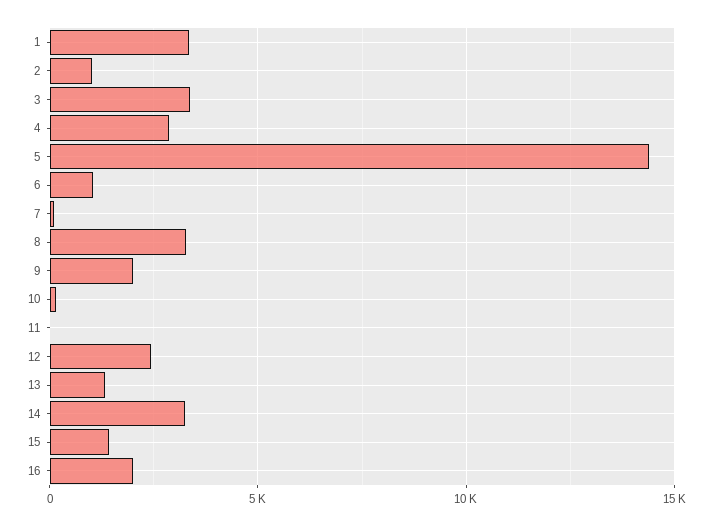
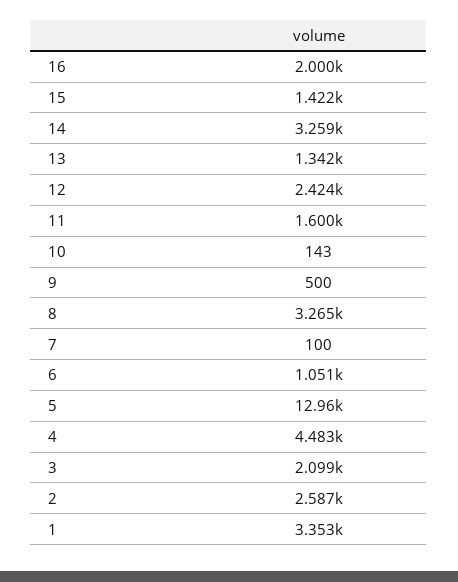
  {
    "1": 3353,
-   "2": 1000,
+   "2": 2587,
-   "3": 3500,
+   "3": 2099,
-   "4": 3000,
+   "4": 4483,
-   "5": 14500,
+   "5": 12960,
    "6": 1051,
    "7": 100,
    "8": 3265,
-   "9": 2000,
+   "9": 500,
    "10": 143,
-   "11": 0,
+   "11": 1600,
    "12": 2424,
    "13": 1342,
    "14": 3259,
    "15": 1422,
    "16": 2000
  }

